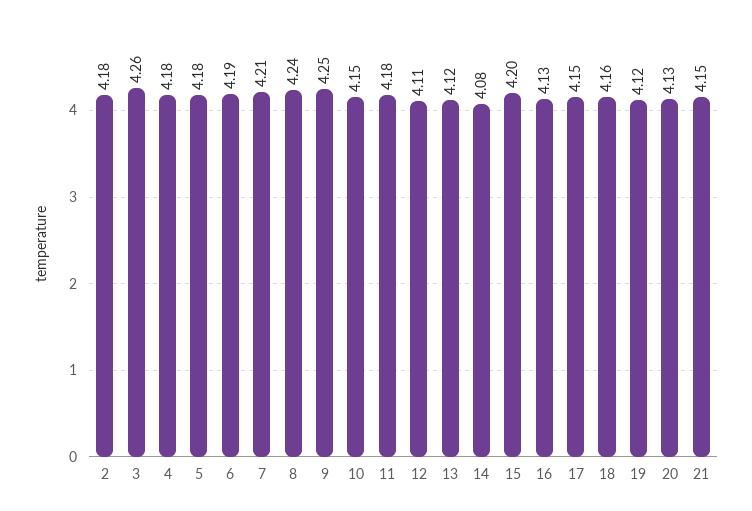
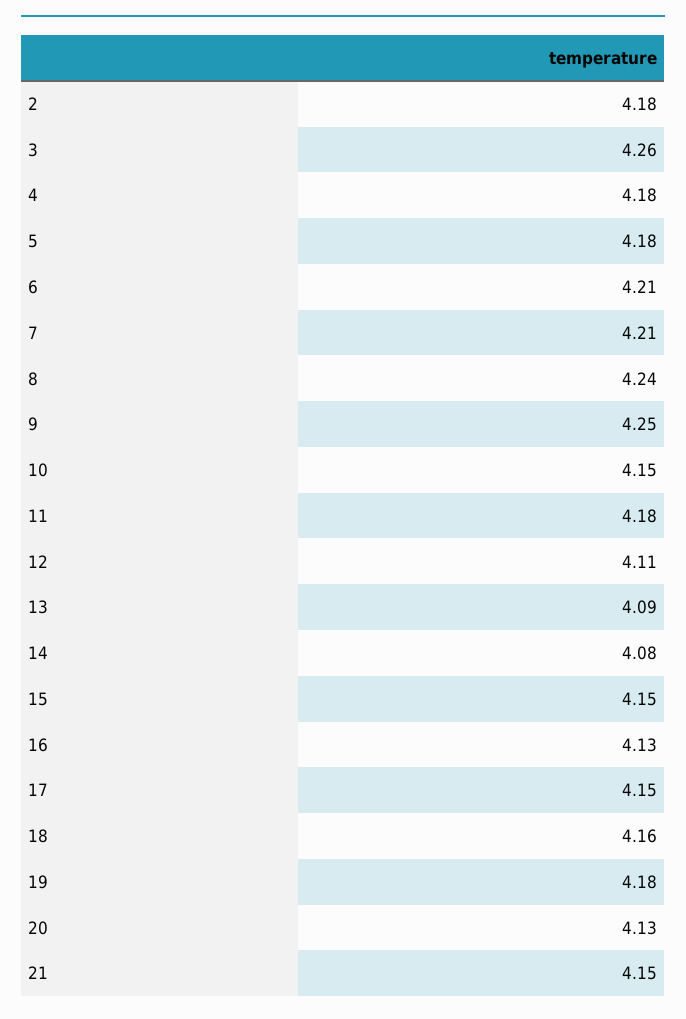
  {
    "2": 4.18,
    "3": 4.26,
    "4": 4.18,
    "5": 4.18,
-   "6": 4.19,
+   "6": 4.21,
    "7": 4.21,
    "8": 4.24,
    "9": 4.25,
    "10": 4.15,
    "11": 4.18,
    "12": 4.11,
-   "13": 4.12,
+   "13": 4.09,
    "14": 4.08,
-   "15": 4.2,
+   "15": 4.15,
    "16": 4.13,
    "17": 4.15,
    "18": 4.16,
-   "19": 4.12,
+   "19": 4.18,
    "20": 4.13,
    "21": 4.15
  }

